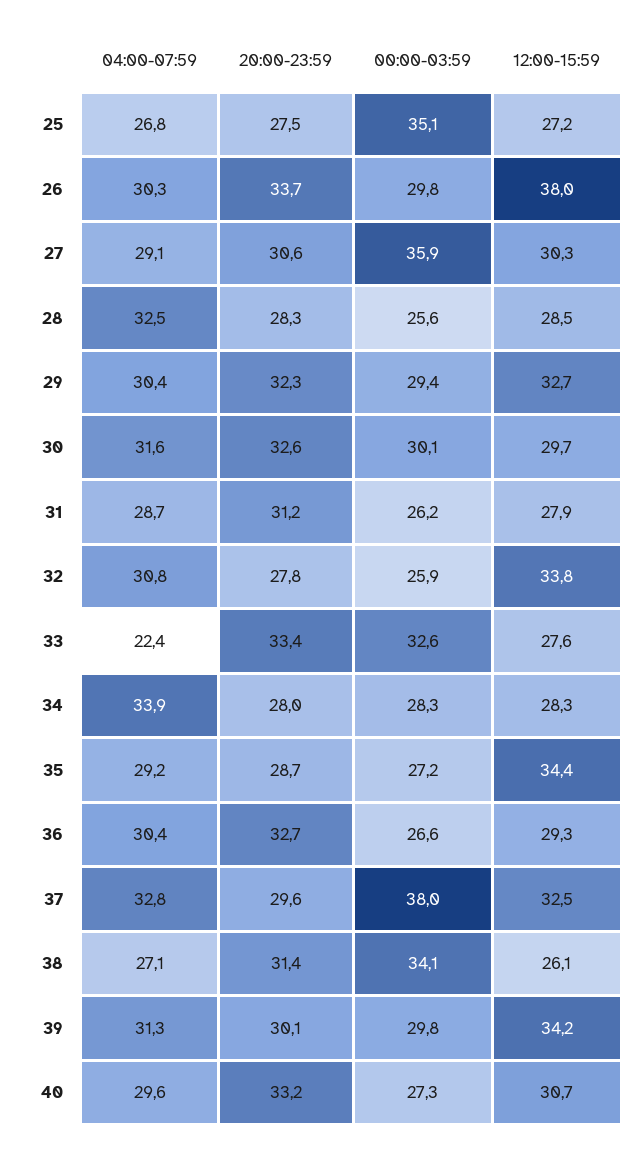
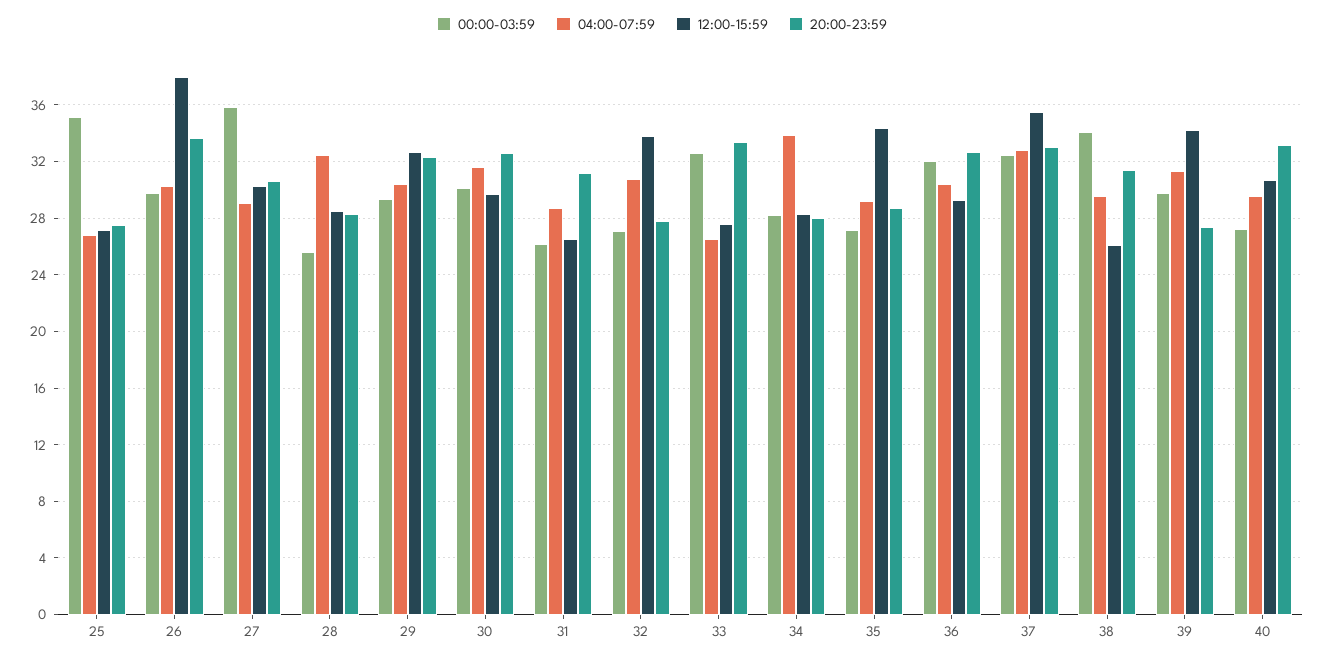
  {
    "04:00-07:59": {
      "25": 26.8,
      "26": 30.3,
      "27": 29.1,
      "28": 32.5,
      "29": 30.4,
      "30": 31.6,
      "31": 28.7,
      "32": 30.8,
-     "33": 22.4,
+     "33": 26.5,
      "34": 33.9,
      "35": 29.2,
      "36": 30.4,
      "37": 32.8,
-     "38": 27.1,
+     "38": 29.5,
      "39": 31.3,
      "40": 29.6
    },
    "20:00-23:59": {
      "25": 27.5,
      "26": 33.7,
      "27": 30.6,
      "28": 28.3,
      "29": 32.3,
      "30": 32.6,
      "31": 31.2,
      "32": 27.8,
      "33": 33.4,
      "34": 28,
      "35": 28.7,
      "36": 32.7,
-     "37": 29.6,
+     "37": 33,
      "38": 31.4,
-     "39": 30.1,
+     "39": 27.5,
      "40": 33.2
    },
    "00:00-03:59": {
      "25": 35.1,
      "26": 29.8,
      "27": 35.9,
      "28": 25.6,
      "29": 29.4,
      "30": 30.1,
      "31": 26.2,
-     "32": 25.9,
+     "32": 27,
      "33": 32.6,
      "34": 28.3,
      "35": 27.2,
-     "36": 26.6,
+     "36": 32,
-     "37": 38,
+     "37": 32.5,
      "38": 34.1,
      "39": 29.8,
      "40": 27.3
    },
    "12:00-15:59": {
      "25": 27.2,
      "26": 38,
      "27": 30.3,
      "28": 28.5,
      "29": 32.7,
      "30": 29.7,
-     "31": 27.9,
+     "31": 26.5,
      "32": 33.8,
      "33": 27.6,
      "34": 28.3,
      "35": 34.4,
      "36": 29.3,
-     "37": 32.5,
+     "37": 35.5,
      "38": 26.1,
      "39": 34.2,
      "40": 30.7
    }
  }

